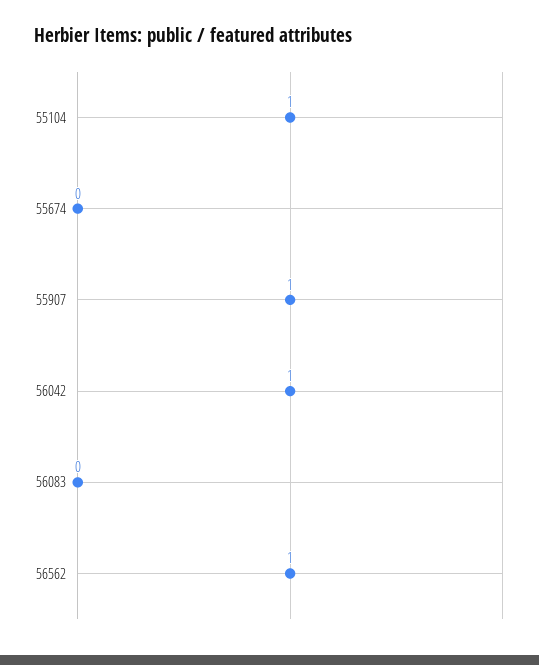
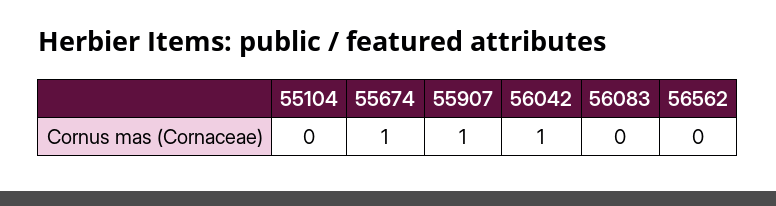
  {
-   "55104": 1,
+   "55104": 0,
-   "55674": 0,
+   "55674": 1,
    "55907": 1,
    "56042": 1,
    "56083": 0,
-   "56562": 1
+   "56562": 0
  }

